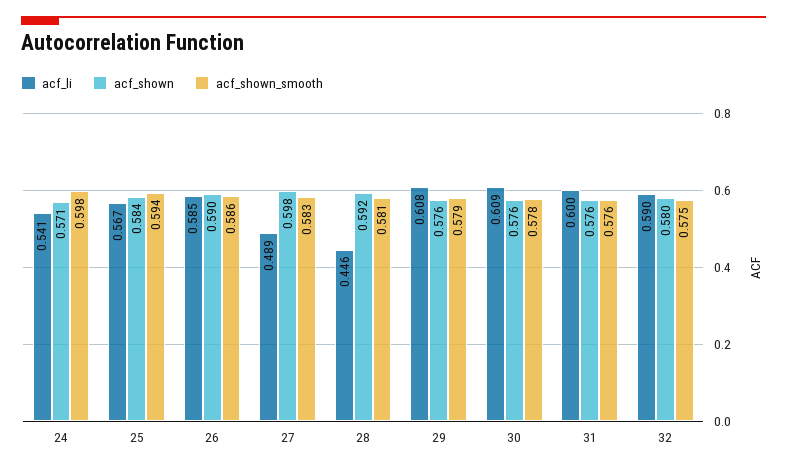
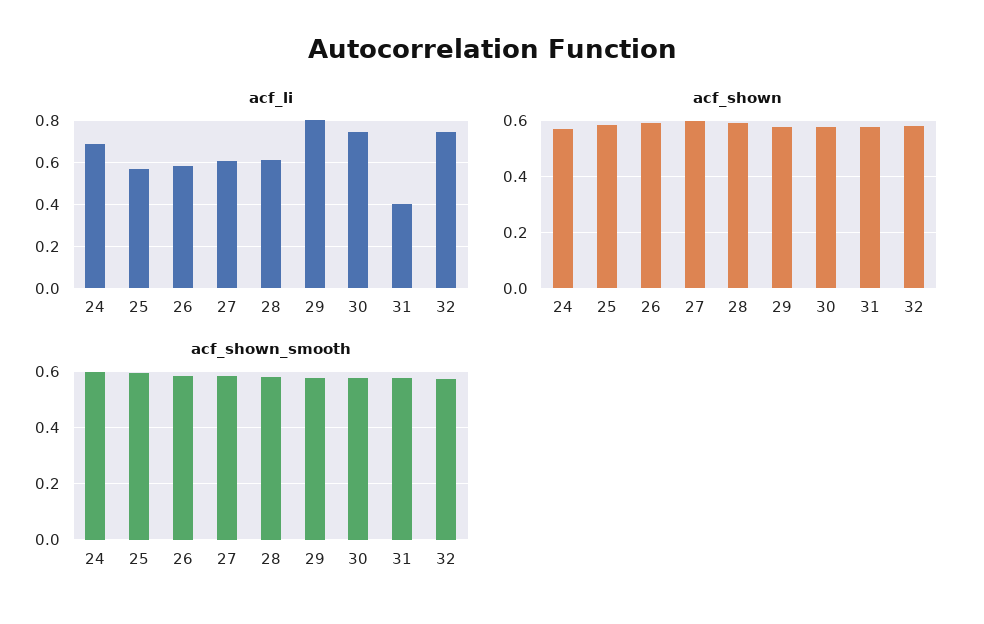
  {
    "acf_li": {
-     "24": 0.541,
+     "24": 0.7,
      "25": 0.567,
      "26": 0.585,
-     "27": 0.489,
+     "27": 0.6,
-     "28": 0.446,
+     "28": 0.6,
-     "29": 0.608,
+     "29": 0.8,
-     "30": 0.609,
+     "30": 0.75,
-     "31": 0.6,
+     "31": 0.4,
-     "32": 0.59
+     "32": 0.75
    },
    "acf_shown": {
      "24": 0.571,
      "25": 0.584,
      "26": 0.59,
      "27": 0.598,
      "28": 0.592,
      "29": 0.576,
      "30": 0.576,
      "31": 0.576,
      "32": 0.58
    },
    "acf_shown_smooth": {
      "24": 0.598,
      "25": 0.594,
      "26": 0.586,
      "27": 0.583,
      "28": 0.581,
      "29": 0.579,
      "30": 0.578,
      "31": 0.576,
      "32": 0.575
    }
  }

